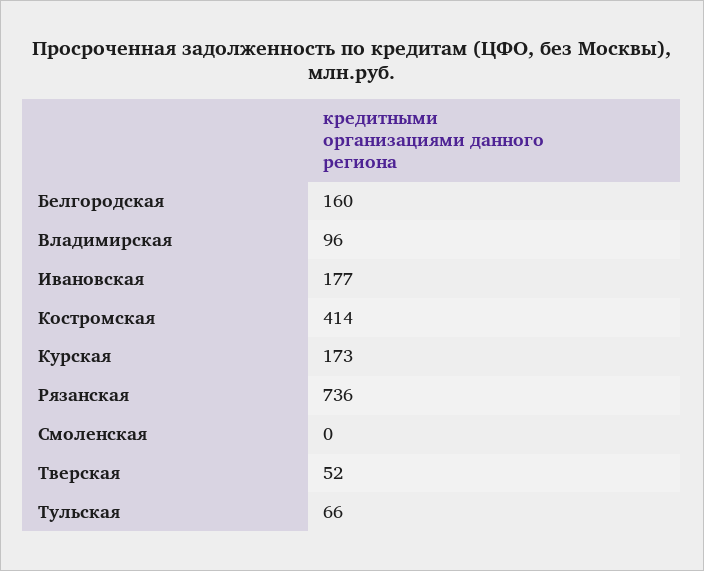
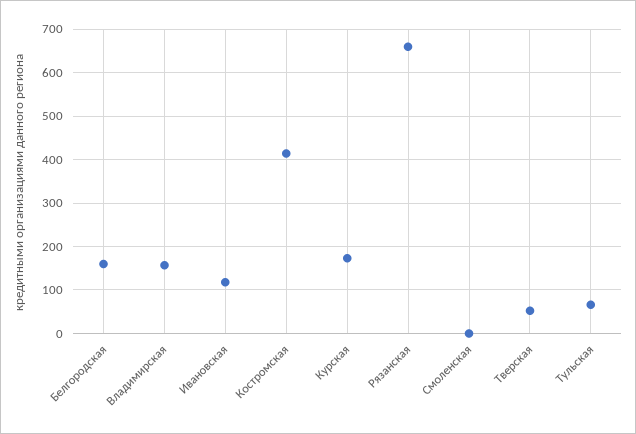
  {
    "Белгородская": 160,
-   "Владимирская": 96,
+   "Владимирская": 160,
-   "Ивановская": 177,
+   "Ивановская": 120,
    "Костромская": 414,
    "Курская": 173,
-   "Рязанская": 736,
+   "Рязанская": 660,
    "Смоленская": 0,
    "Тверская": 52,
    "Тульская": 66
  }

